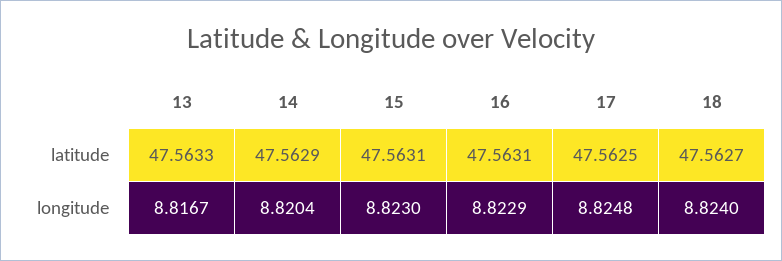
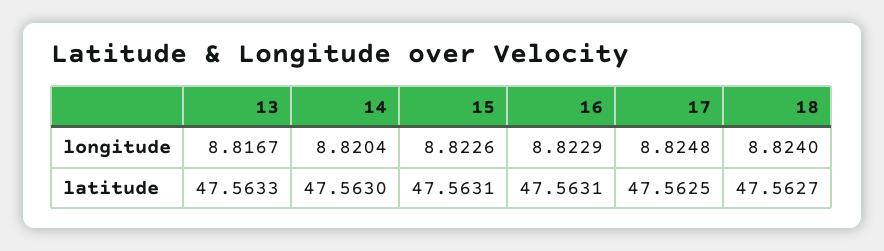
  {
    "13": {
      "latitude": 47.5633,
      "longitude": 8.8167
    },
    "14": {
-     "latitude": 47.5629,
+     "latitude": 47.563,
      "longitude": 8.8204
    },
    "15": {
      "latitude": 47.5631,
-     "longitude": 8.823
+     "longitude": 8.8226
    },
    "16": {
      "latitude": 47.5631,
      "longitude": 8.8229
    },
    "17": {
      "latitude": 47.5625,
      "longitude": 8.8248
    },
    "18": {
      "latitude": 47.5627,
      "longitude": 8.824
    }
  }

